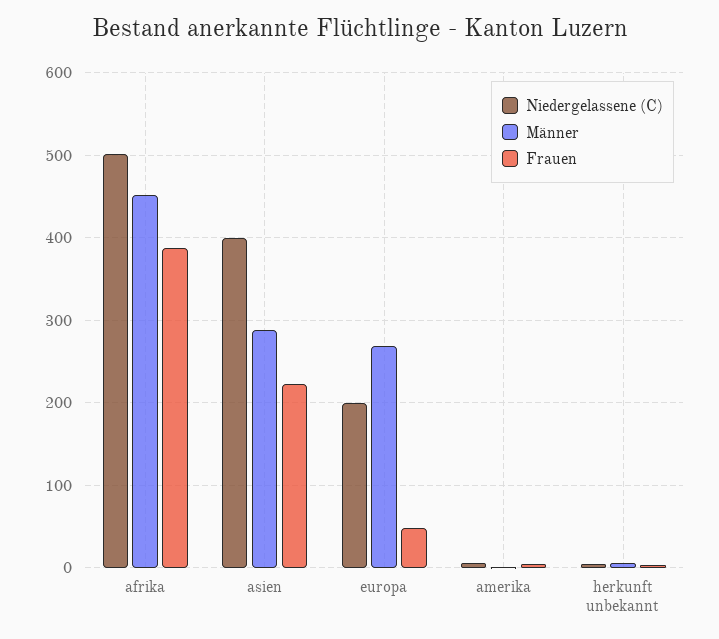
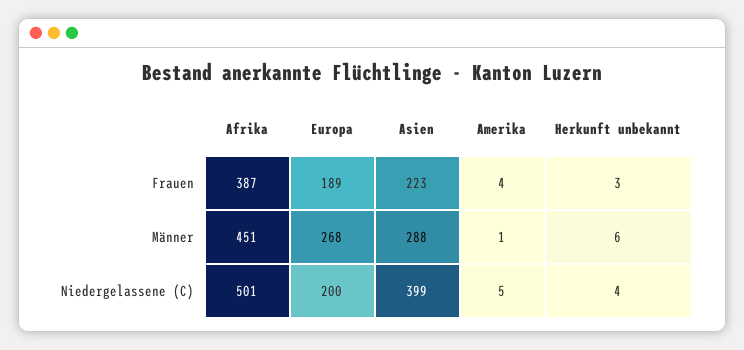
  {
    "Niedergelassene (C)": {
      "afrika": 501,
      "asien": 399,
      "europa": 200,
      "amerika": 5,
      "herkunft unbekannt": 4
    },
    "Männer": {
      "afrika": 451,
      "asien": 288,
      "europa": 268,
      "amerika": 1,
      "herkunft unbekannt": 6
    },
    "Frauen": {
      "afrika": 387,
      "asien": 223,
-     "europa": 50,
+     "europa": 189,
      "amerika": 4,
      "herkunft unbekannt": 3
    }
  }

